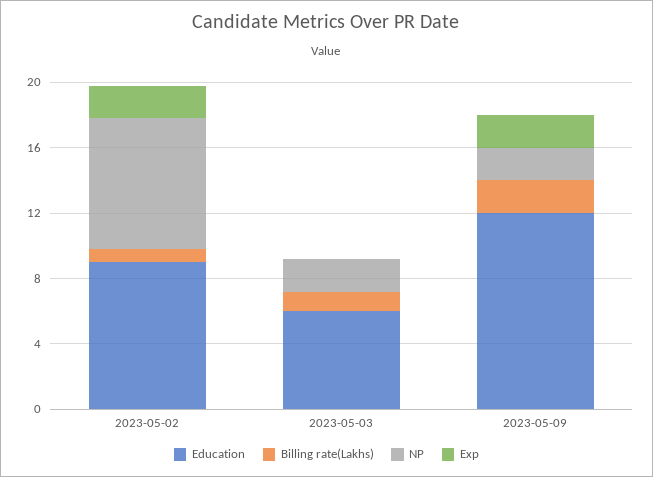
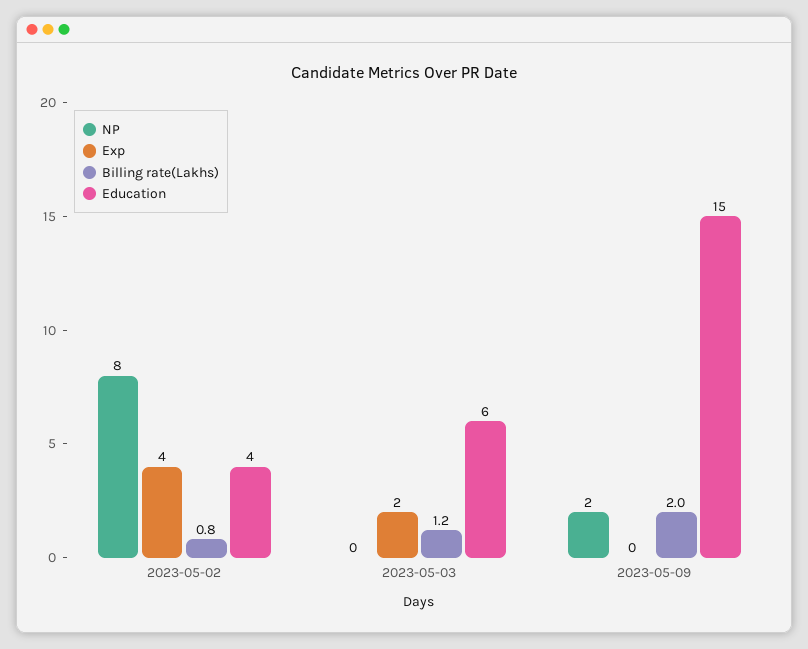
  {
    "Education": {
-     "2023-05-02": 9,
+     "2023-05-02": 4,
      "2023-05-03": 6,
-     "2023-05-09": 12
+     "2023-05-09": 15
    },
    "Billing rate(Lakhs)": {
      "2023-05-02": 0.8,
      "2023-05-03": 1.2,
      "2023-05-09": 2
    },
    "NP": {
      "2023-05-02": 8,
-     "2023-05-03": 2,
+     "2023-05-03": 0,
      "2023-05-09": 2
    },
    "Exp": {
-     "2023-05-02": 2,
+     "2023-05-02": 4,
-     "2023-05-03": 0,
+     "2023-05-03": 2,
-     "2023-05-09": 2
+     "2023-05-09": 0
    }
  }

